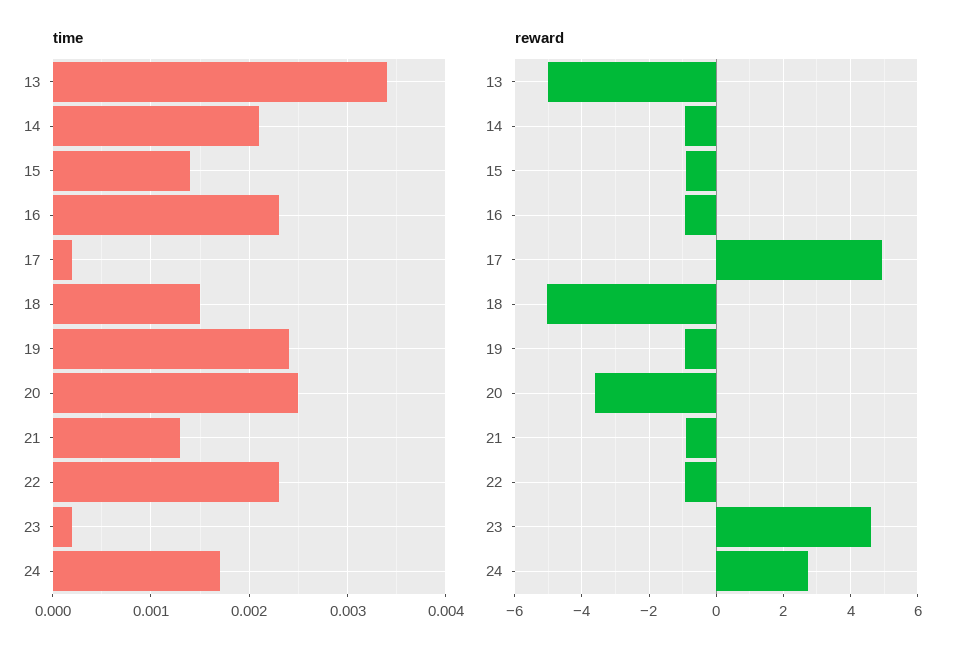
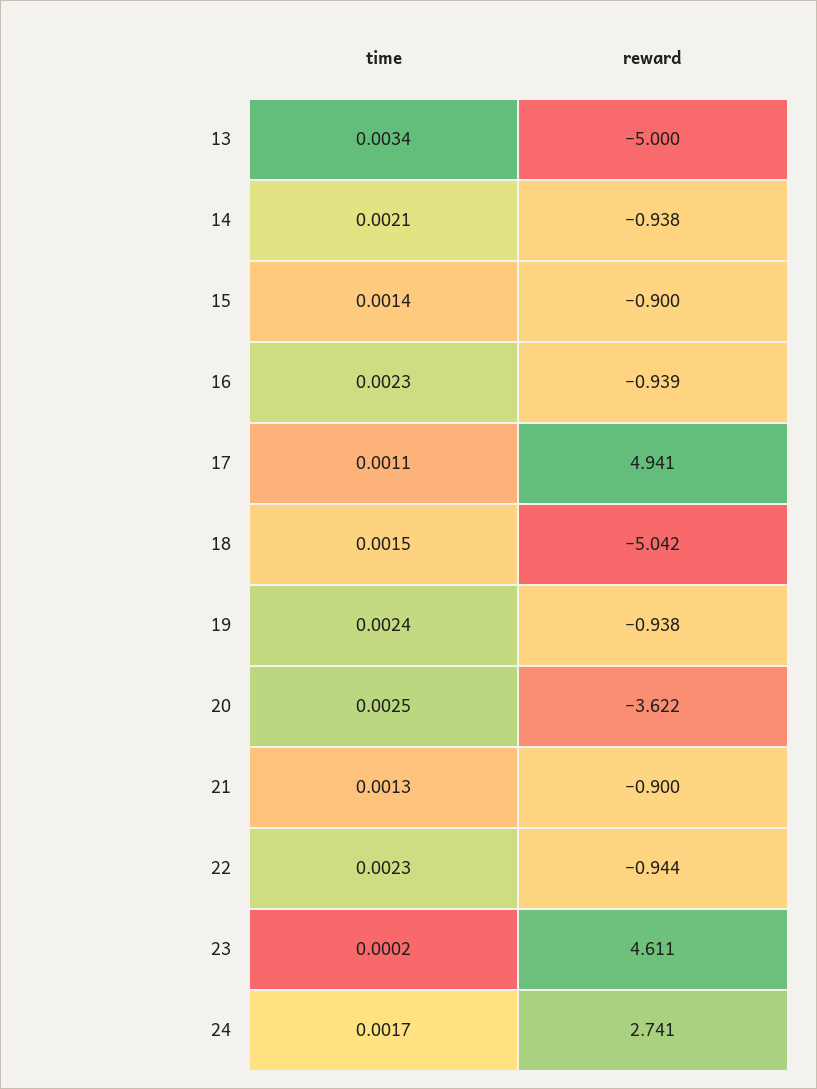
  {
    "time": {
      "13": 0.0034,
      "14": 0.0021,
      "15": 0.0014,
      "16": 0.0023,
-     "17": 0.0002,
+     "17": 0.0011,
      "18": 0.0015,
      "19": 0.0024,
      "20": 0.0025,
      "21": 0.0013,
      "22": 0.0023,
      "23": 0.0002,
      "24": 0.0017
    },
    "reward": {
      "13": -5,
      "14": -0.938,
      "15": -0.9,
      "16": -0.939,
      "17": 4.941,
      "18": -5.042,
      "19": -0.938,
      "20": -3.622,
      "21": -0.9,
      "22": -0.944,
      "23": 4.611,
      "24": 2.741
    }
  }

